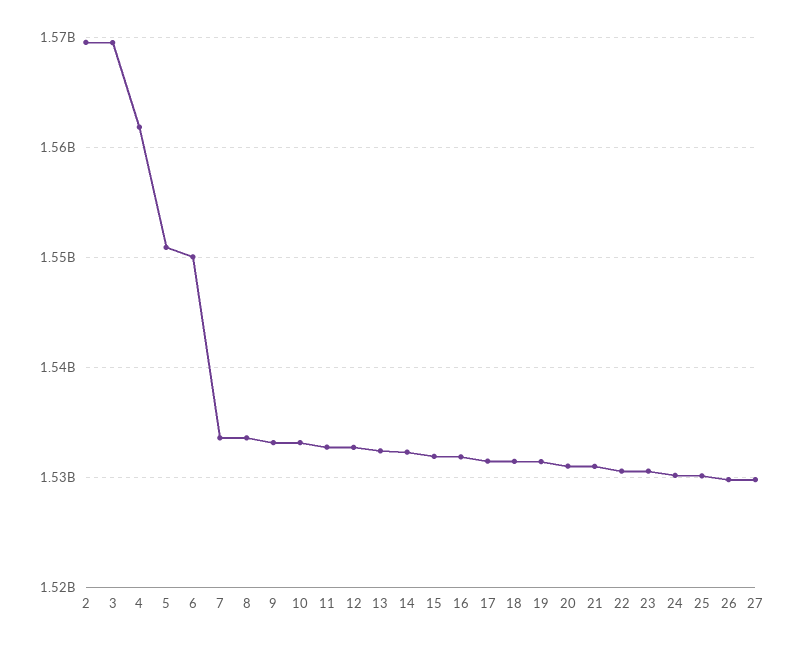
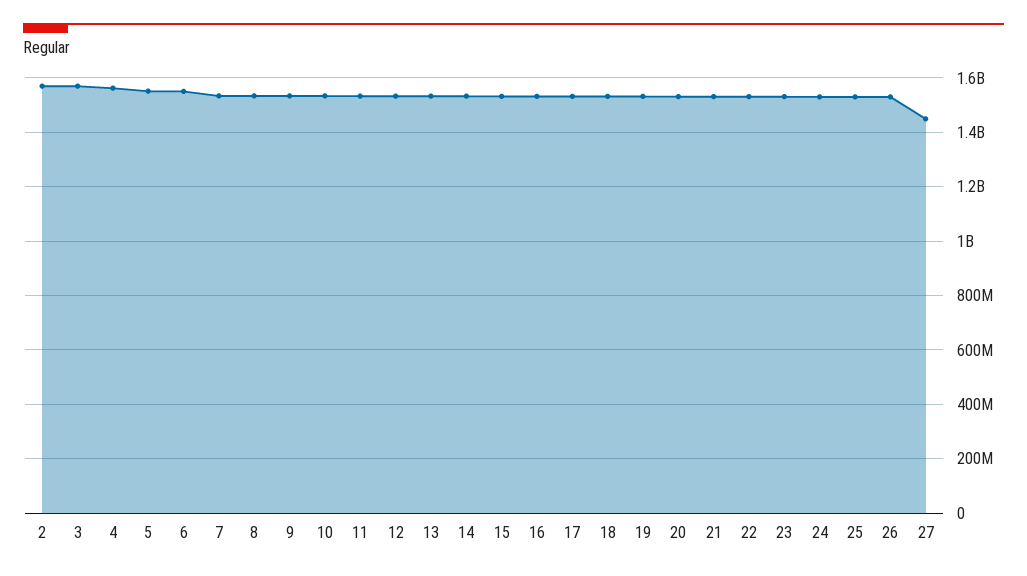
  {
    "2": 1570000000,
    "3": 1570000000,
    "4": 1562000000,
    "5": 1551000000,
    "6": 1550000000,
    "7": 1534000000,
    "8": 1534000000,
    "9": 1533000000,
    "10": 1533000000,
    "11": 1533000000,
    "12": 1533000000,
    "13": 1532000000,
    "14": 1532000000,
    "15": 1532000000,
    "16": 1532000000,
    "17": 1531000000,
    "18": 1531000000,
    "19": 1531000000,
    "20": 1531000000,
    "21": 1531000000,
    "22": 1531000000,
    "23": 1531000000,
    "24": 1530000000,
    "25": 1530000000,
    "26": 1530000000,
-   "27": 1530000000
+   "27": 1450000000
  }

